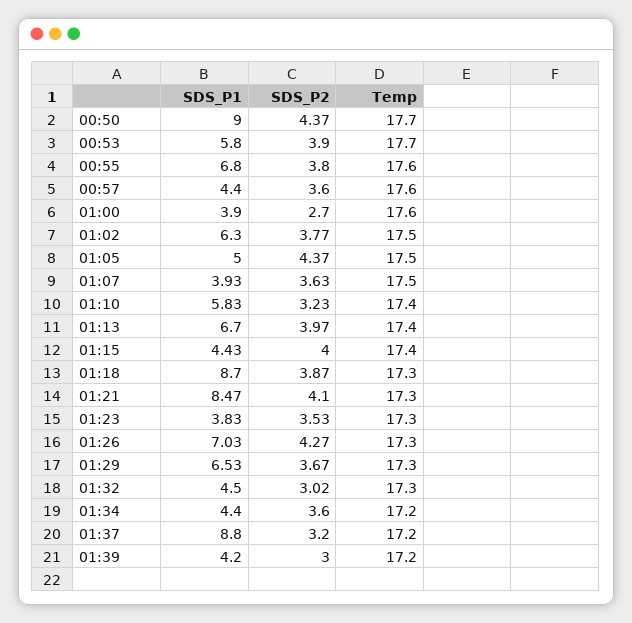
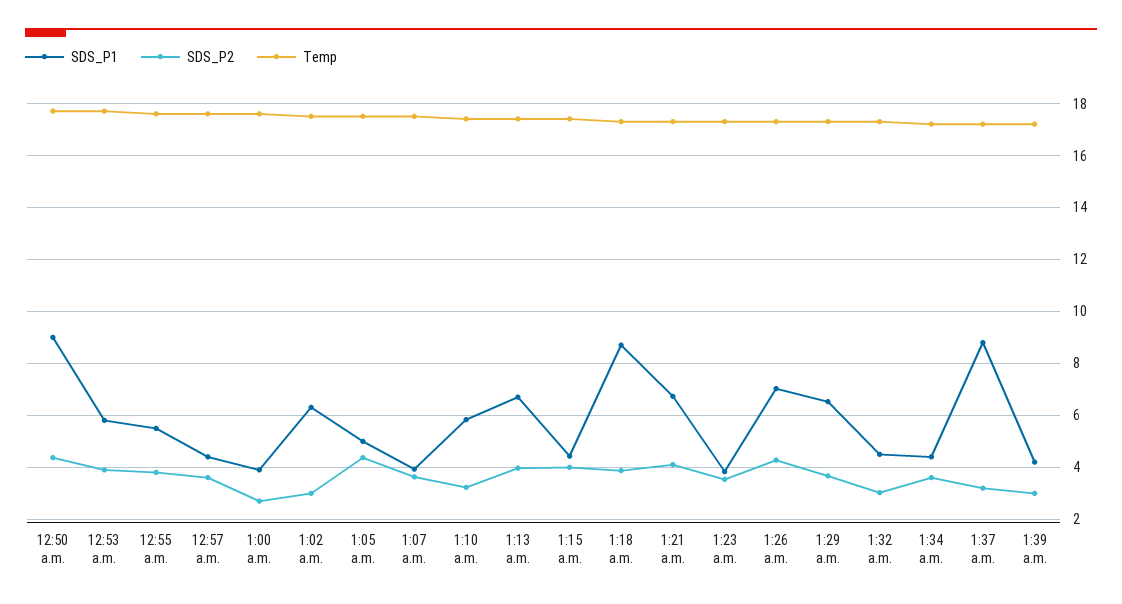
  {
    "SDS_P1": {
      "00:50": 9,
      "00:53": 5.8,
-     "00:55": 6.8,
+     "00:55": 5.5,
      "00:57": 4.4,
      "01:00": 3.9,
      "01:02": 6.3,
      "01:05": 5,
      "01:07": 3.93,
      "01:10": 5.83,
      "01:13": 6.7,
      "01:15": 4.43,
      "01:18": 8.7,
-     "01:21": 8.47,
+     "01:21": 6.75,
      "01:23": 3.83,
      "01:26": 7.03,
      "01:29": 6.53,
      "01:32": 4.5,
      "01:34": 4.4,
      "01:37": 8.8,
      "01:39": 4.2
    },
    "SDS_P2": {
      "00:50": 4.37,
      "00:53": 3.9,
      "00:55": 3.8,
      "00:57": 3.6,
      "01:00": 2.7,
-     "01:02": 3.77,
+     "01:02": 3,
      "01:05": 4.37,
      "01:07": 3.63,
      "01:10": 3.23,
      "01:13": 3.97,
      "01:15": 4,
      "01:18": 3.87,
      "01:21": 4.1,
      "01:23": 3.53,
      "01:26": 4.27,
      "01:29": 3.67,
      "01:32": 3.02,
      "01:34": 3.6,
      "01:37": 3.2,
      "01:39": 3
    },
    "Temp": {
      "00:50": 17.7,
      "00:53": 17.7,
      "00:55": 17.6,
      "00:57": 17.6,
      "01:00": 17.6,
      "01:02": 17.5,
      "01:05": 17.5,
      "01:07": 17.5,
      "01:10": 17.4,
      "01:13": 17.4,
      "01:15": 17.4,
      "01:18": 17.3,
      "01:21": 17.3,
      "01:23": 17.3,
      "01:26": 17.3,
      "01:29": 17.3,
      "01:32": 17.3,
      "01:34": 17.2,
      "01:37": 17.2,
      "01:39": 17.2
    }
  }

